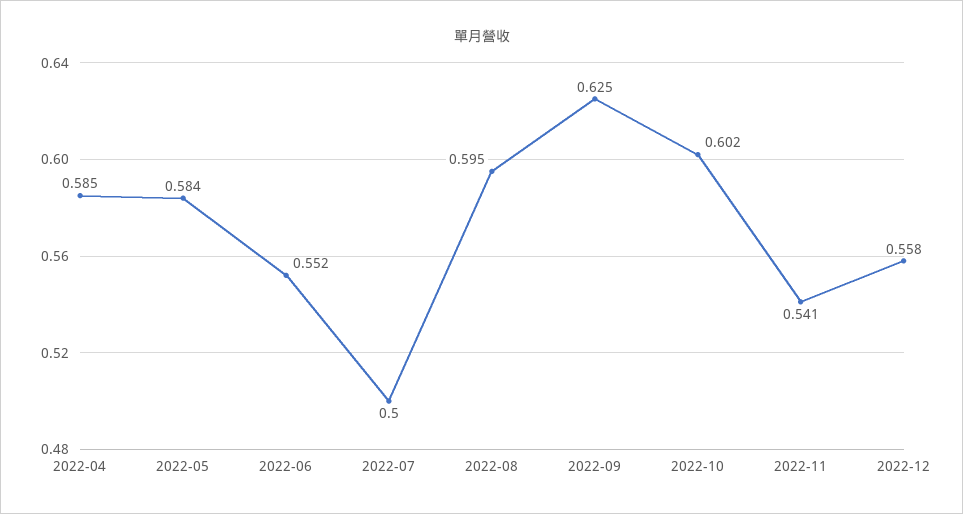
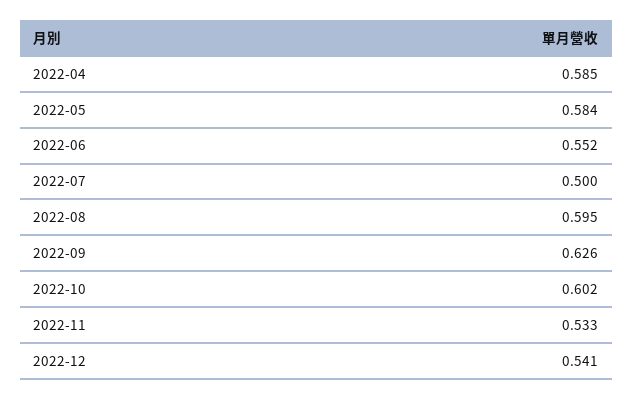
  {
    "2022-04": 0.585,
    "2022-05": 0.584,
    "2022-06": 0.552,
    "2022-07": 0.5,
    "2022-08": 0.595,
-   "2022-09": 0.625,
+   "2022-09": 0.626,
    "2022-10": 0.602,
-   "2022-11": 0.541,
+   "2022-11": 0.533,
-   "2022-12": 0.558
+   "2022-12": 0.541
  }

